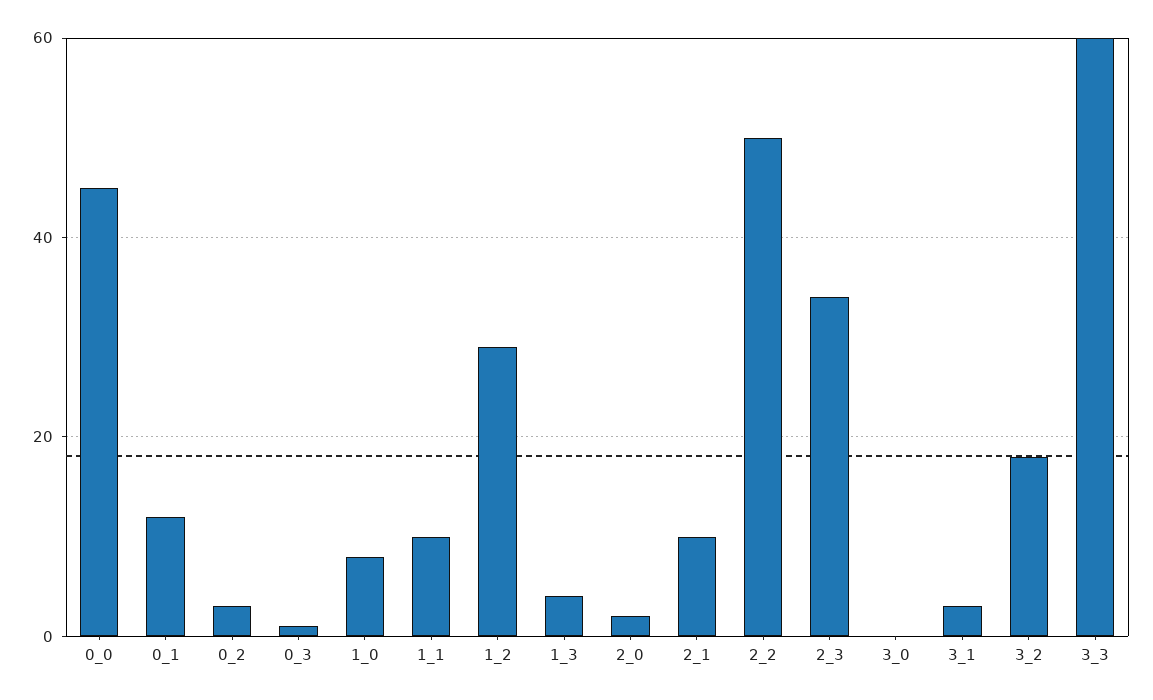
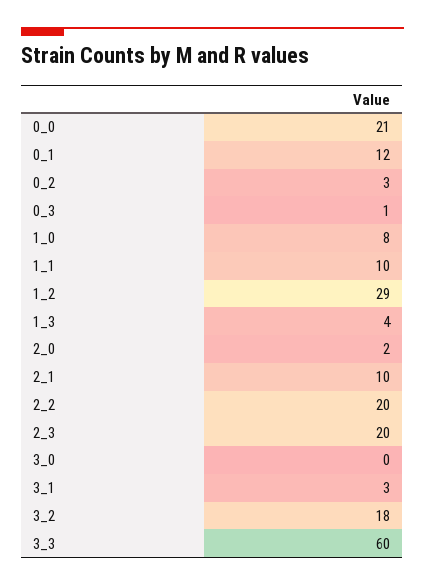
  {
-   "0_0": 45,
+   "0_0": 21,
    "0_1": 12,
    "0_2": 3,
    "0_3": 1,
    "1_0": 8,
    "1_1": 10,
    "1_2": 29,
    "1_3": 4,
    "2_0": 2,
    "2_1": 10,
-   "2_2": 50,
+   "2_2": 20,
-   "2_3": 35,
+   "2_3": 20,
    "3_0": 0,
    "3_1": 3,
    "3_2": 18,
    "3_3": 60
  }

